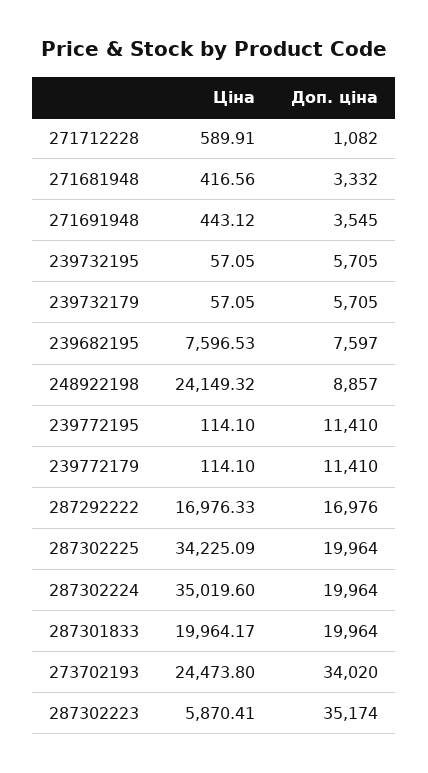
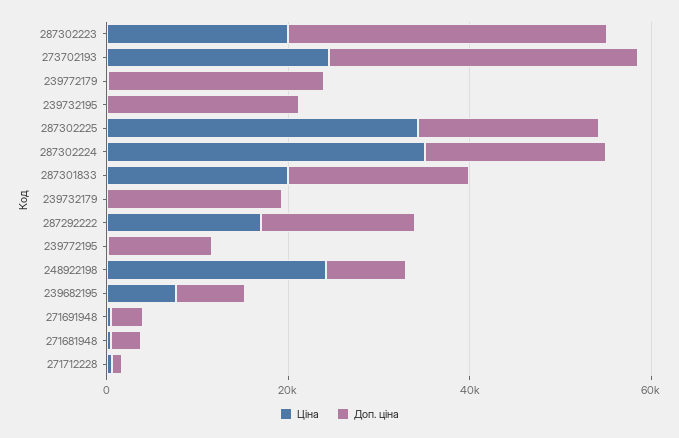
  {
    "Ціна": {
      "271712228": 589.91,
      "271681948": 416.56,
      "271691948": 443.12,
      "239732195": 57.05,
      "239732179": 57.05,
      "239682195": 7596.53,
      "248922198": 24149.32,
      "239772195": 114.1,
      "239772179": 114.1,
      "287292222": 16976.33,
      "287302225": 34225.09,
      "287302224": 35019.6,
      "287301833": 19964.17,
      "273702193": 24473.8,
-     "287302223": 5870.41
+     "287302223": 20000
    },
    "Доп. ціна": {
      "271712228": 1082,
      "271681948": 3332,
      "271691948": 3545,
-     "239732195": 5705,
+     "239732195": 20000,
-     "239732179": 5705,
+     "239732179": 20000,
      "239682195": 7597,
      "248922198": 8857,
      "239772195": 11410,
-     "239772179": 11410,
+     "239772179": 25000,
      "287292222": 16976,
      "287302225": 19964,
      "287302224": 19964,
      "287301833": 19964,
      "273702193": 34020,
      "287302223": 35174
    }
  }

